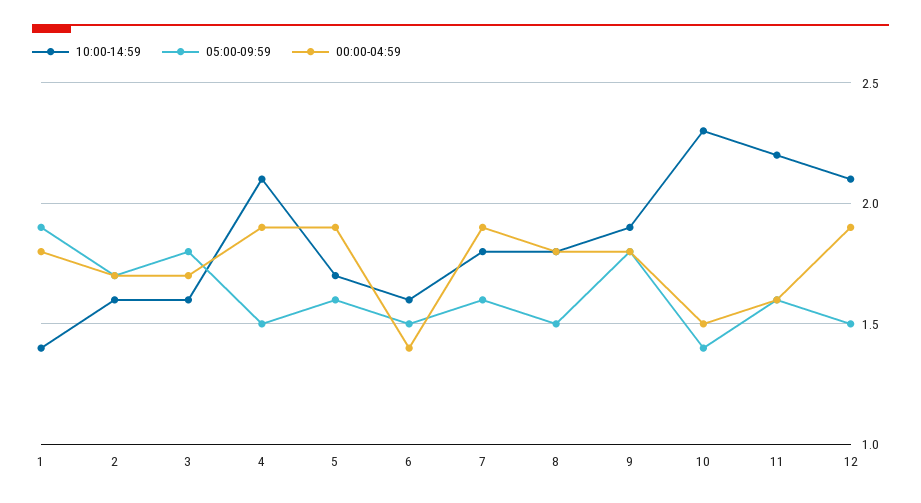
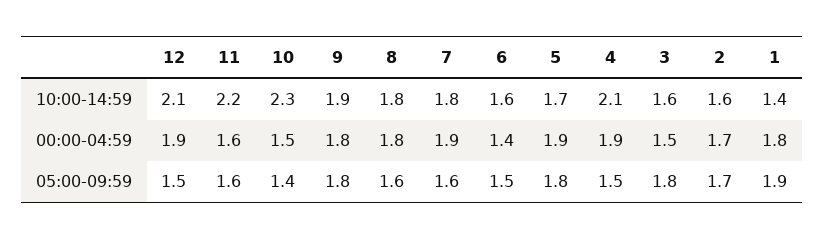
  {
    "10:00-14:59": {
      "1": 1.4,
      "2": 1.6,
      "3": 1.6,
      "4": 2.1,
      "5": 1.7,
      "6": 1.6,
      "7": 1.8,
      "8": 1.8,
      "9": 1.9,
      "10": 2.3,
      "11": 2.2,
      "12": 2.1
    },
    "05:00-09:59": {
      "1": 1.9,
      "2": 1.7,
      "3": 1.8,
      "4": 1.5,
-     "5": 1.6,
+     "5": 1.8,
      "6": 1.5,
      "7": 1.6,
-     "8": 1.5,
+     "8": 1.6,
      "9": 1.8,
      "10": 1.4,
      "11": 1.6,
      "12": 1.5
    },
    "00:00-04:59": {
      "1": 1.8,
      "2": 1.7,
-     "3": 1.7,
+     "3": 1.5,
      "4": 1.9,
      "5": 1.9,
      "6": 1.4,
      "7": 1.9,
      "8": 1.8,
      "9": 1.8,
      "10": 1.5,
      "11": 1.6,
      "12": 1.9
    }
  }

